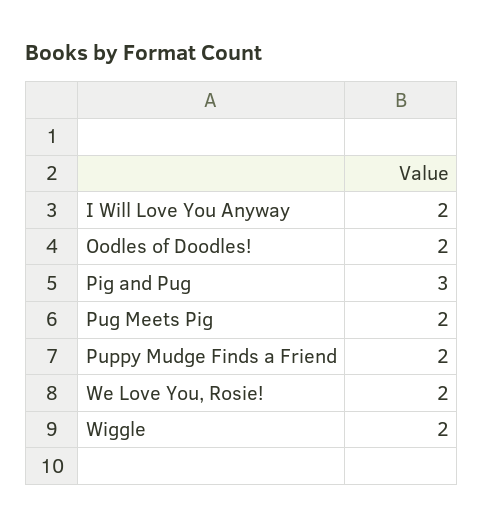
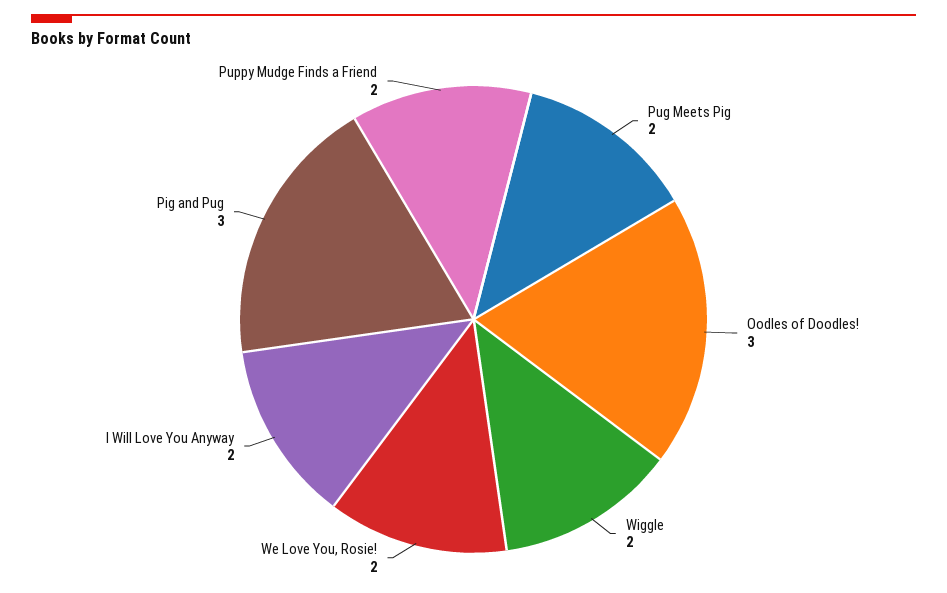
  {
    "I Will Love You Anyway": 2,
-   "Oodles of Doodles!": 2,
+   "Oodles of Doodles!": 3,
    "Pig and Pug": 3,
    "Pug Meets Pig": 2,
    "Puppy Mudge Finds a Friend": 2,
    "We Love You, Rosie!": 2,
    "Wiggle": 2
  }

